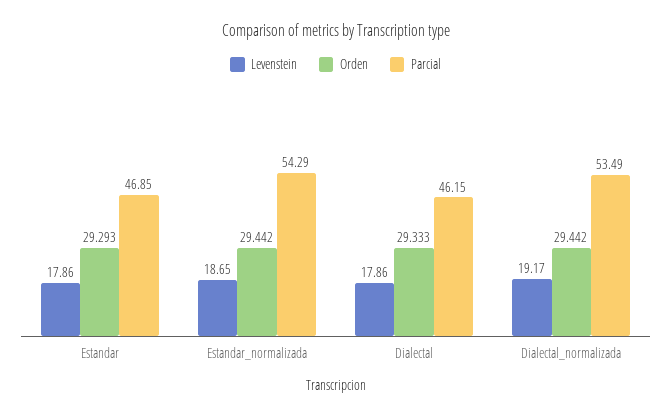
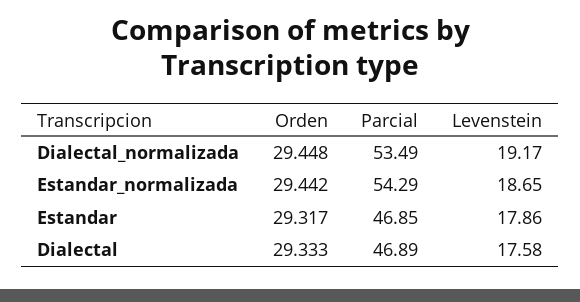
  {
    "Levenstein": {
      "Estandar": 17.86,
      "Estandar_normalizada": 18.65,
-     "Dialectal": 17.86,
+     "Dialectal": 17.58,
      "Dialectal_normalizada": 19.17
    },
    "Orden": {
-     "Estandar": 29.293,
+     "Estandar": 29.317,
      "Estandar_normalizada": 29.442,
      "Dialectal": 29.333,
-     "Dialectal_normalizada": 29.442
+     "Dialectal_normalizada": 29.448
    },
    "Parcial": {
      "Estandar": 46.85,
      "Estandar_normalizada": 54.29,
-     "Dialectal": 46.15,
+     "Dialectal": 46.89,
      "Dialectal_normalizada": 53.49
    }
  }

